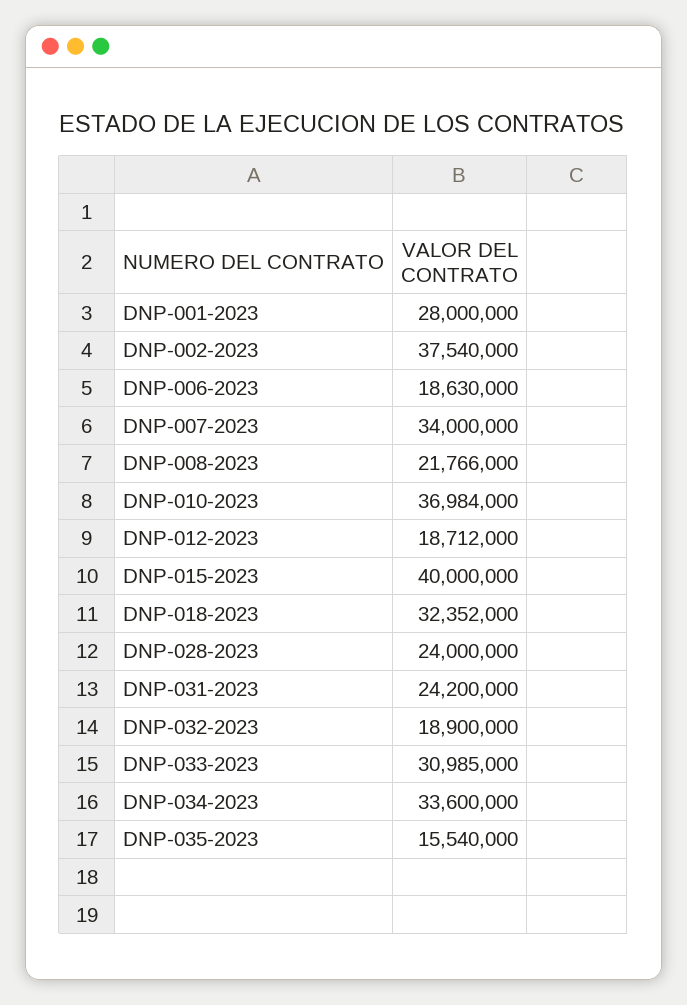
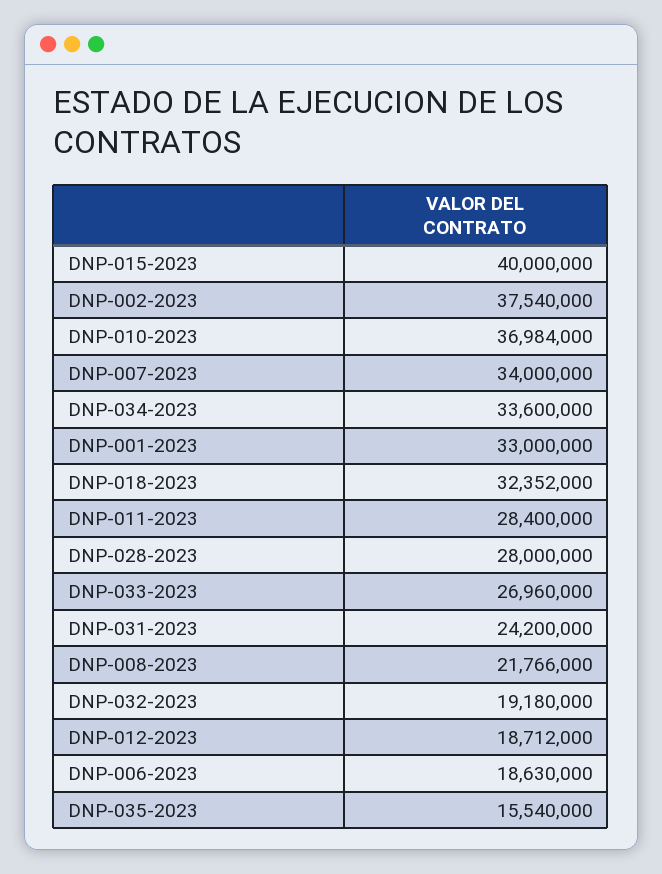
  {
-   "DNP-001-2023": 28000000,
+   "DNP-001-2023": 33000000,
    "DNP-002-2023": 37540000,
    "DNP-006-2023": 18630000,
    "DNP-007-2023": 34000000,
    "DNP-008-2023": 21766000,
    "DNP-010-2023": 36984000,
    "DNP-012-2023": 18712000,
    "DNP-015-2023": 40000000,
    "DNP-018-2023": 32352000,
-   "DNP-028-2023": 24000000,
+   "DNP-028-2023": 28000000,
    "DNP-031-2023": 24200000,
-   "DNP-032-2023": 18900000,
+   "DNP-032-2023": 19180000,
-   "DNP-033-2023": 30985000,
+   "DNP-033-2023": 26960000,
    "DNP-034-2023": 33600000,
-   "DNP-035-2023": 15540000
+   "DNP-035-2023": 15540000,
+   "DNP-011-2023": 28400000
  }

